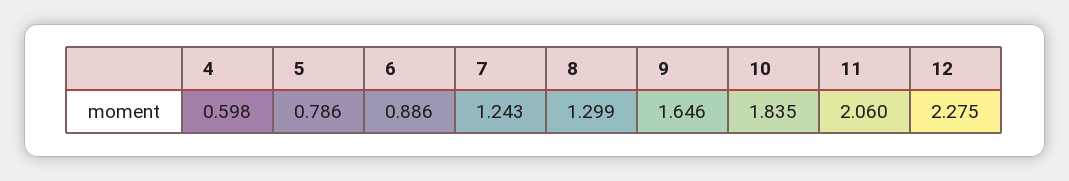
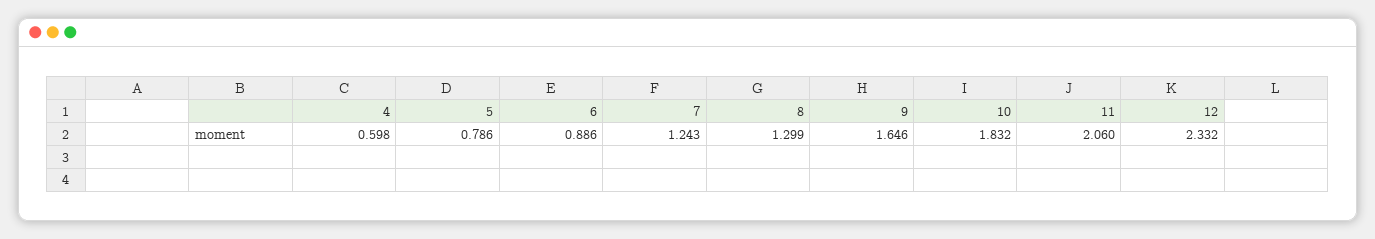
  {
    "4": 0.598,
    "5": 0.786,
    "6": 0.886,
    "7": 1.243,
    "8": 1.299,
    "9": 1.646,
-   "10": 1.835,
+   "10": 1.832,
    "11": 2.06,
-   "12": 2.275
+   "12": 2.332
  }

